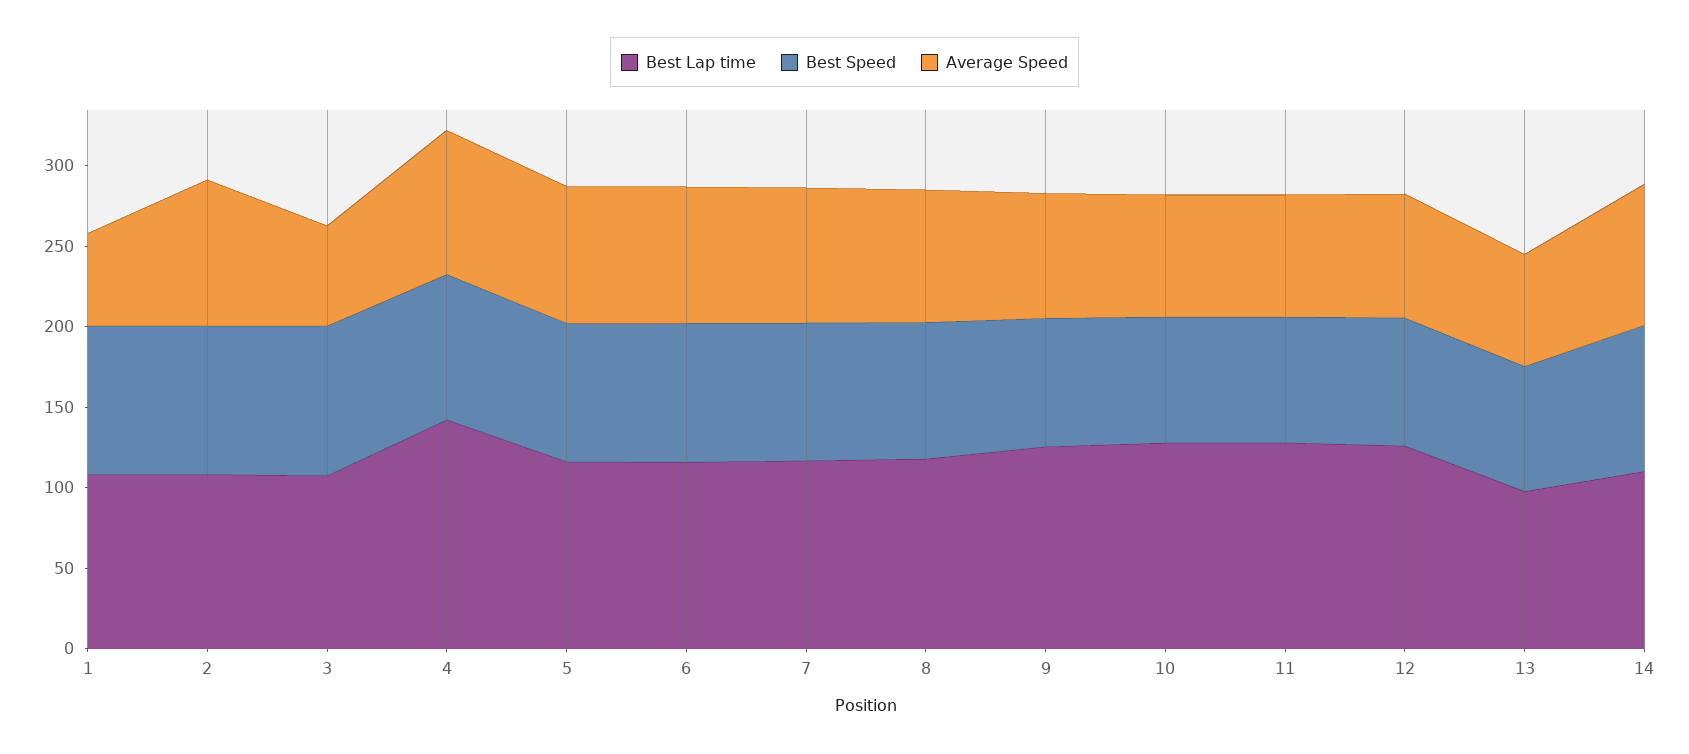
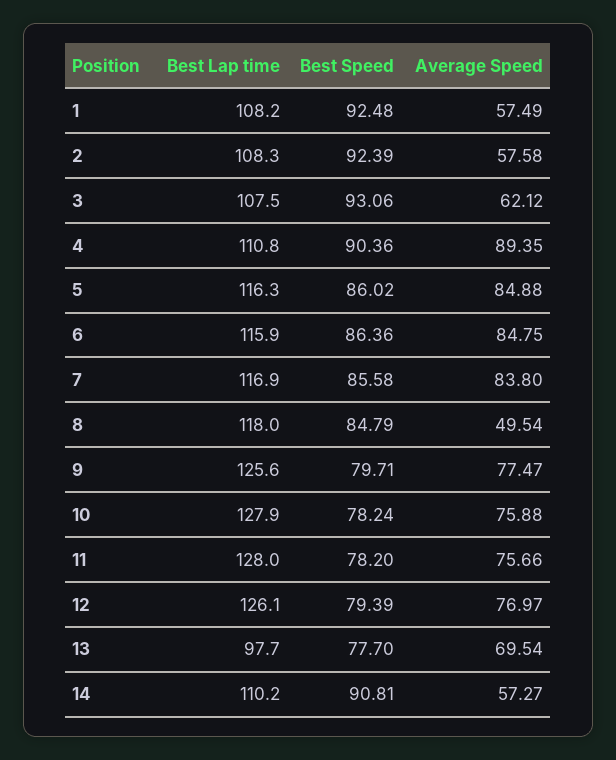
  {
    "Best Lap time": {
      "1": 108.2,
      "2": 108.3,
      "3": 107.5,
-     "4": 140,
+     "4": 110.8,
      "5": 116.3,
      "6": 115.9,
      "7": 116.9,
      "8": 118,
      "9": 125.6,
      "10": 127.9,
      "11": 128,
      "12": 126.1,
      "13": 97.7,
      "14": 110.2
    },
    "Best Speed": {
      "1": 92.48,
      "2": 92.39,
      "3": 93.06,
      "4": 90.36,
      "5": 86.02,
      "6": 86.36,
      "7": 85.58,
      "8": 84.79,
      "9": 79.71,
      "10": 78.24,
      "11": 78.2,
      "12": 79.39,
      "13": 77.7,
      "14": 90.81
    },
    "Average Speed": {
      "1": 57.49,
-     "2": 90,
+     "2": 57.58,
      "3": 62.12,
      "4": 89.35,
      "5": 84.88,
      "6": 84.75,
      "7": 83.8,
-     "8": 80,
+     "8": 49.54,
      "9": 77.47,
      "10": 75.88,
      "11": 75.66,
      "12": 76.97,
      "13": 69.54,
-     "14": 90
+     "14": 57.27
    }
  }

